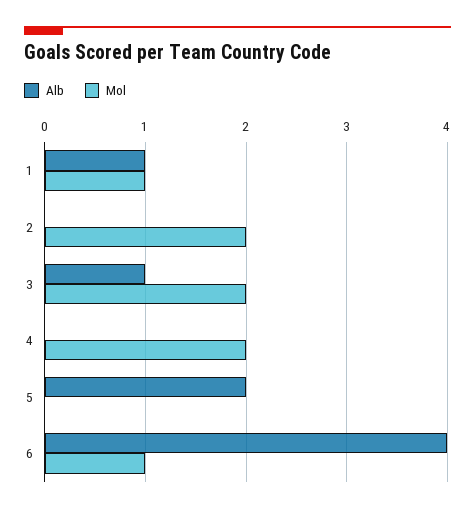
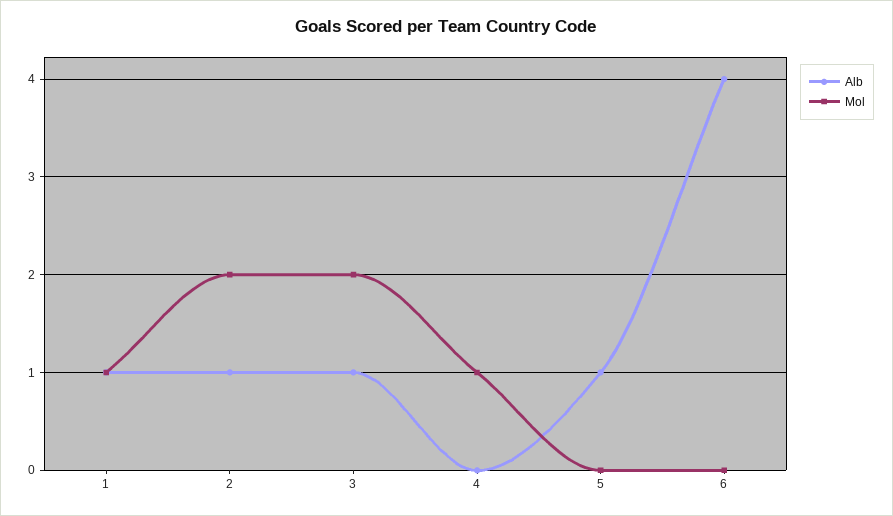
  {
    "Alb": {
      "1": 1,
-     "2": 0,
+     "2": 1,
      "3": 1,
      "4": 0,
-     "5": 2,
+     "5": 1,
      "6": 4
    },
    "Mol": {
      "1": 1,
      "2": 2,
      "3": 2,
-     "4": 2,
+     "4": 1,
      "5": 0,
-     "6": 1
+     "6": 0
    }
  }

